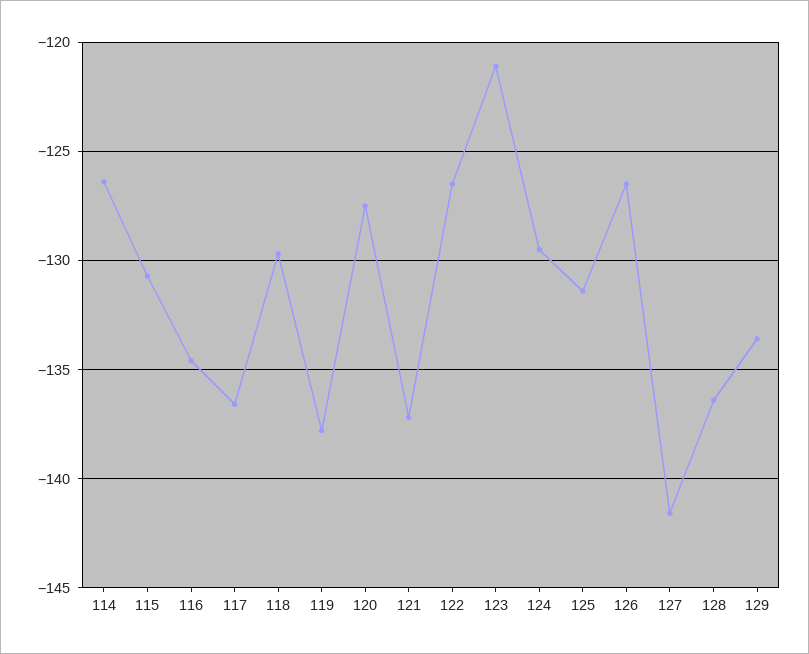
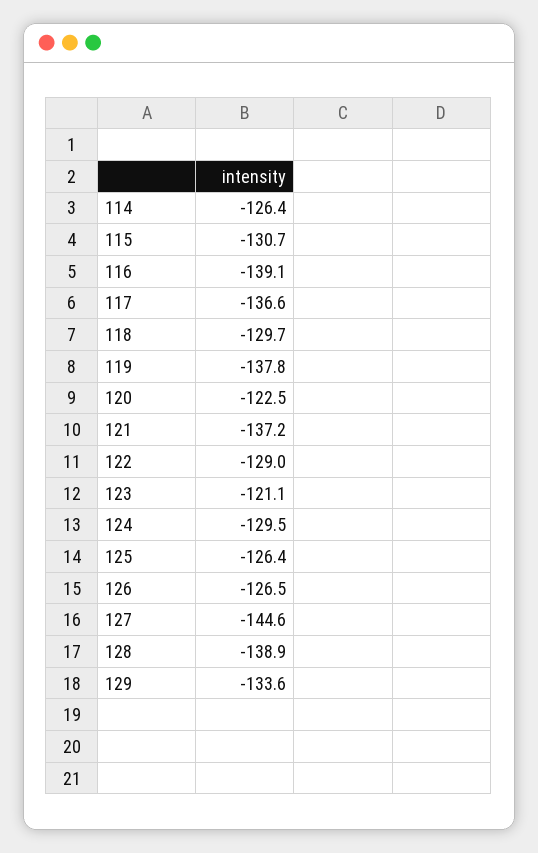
  {
    "114": -126.4,
    "115": -130.7,
-   "116": -134.5,
+   "116": -139.1,
    "117": -136.6,
    "118": -129.7,
    "119": -137.8,
-   "120": -127.5,
+   "120": -122.5,
    "121": -137.2,
-   "122": -126.5,
+   "122": -129,
    "123": -121.1,
    "124": -129.5,
-   "125": -131.5,
+   "125": -126.4,
    "126": -126.5,
-   "127": -141.5,
+   "127": -144.6,
-   "128": -136.5,
+   "128": -138.9,
    "129": -133.6
  }

